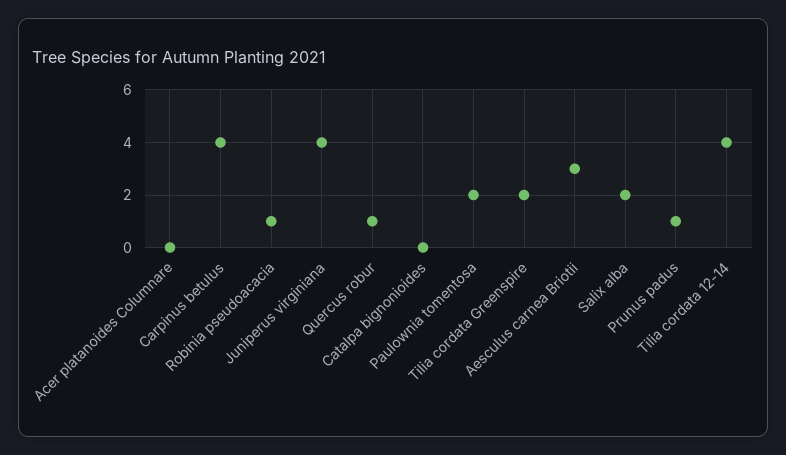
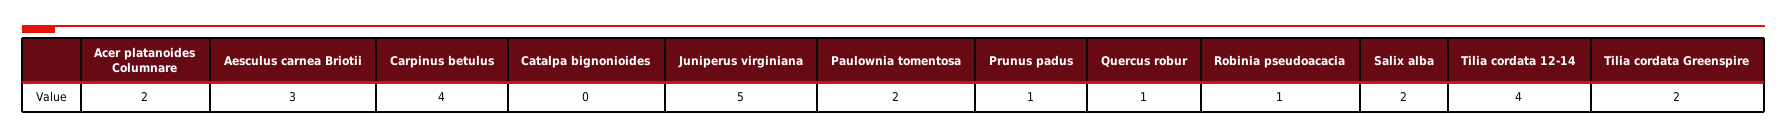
  {
-   "Acer platanoides Columnare": 0,
+   "Acer platanoides Columnare": 2,
    "Carpinus betulus": 4,
    "Robinia pseudoacacia": 1,
-   "Juniperus virginiana": 4,
+   "Juniperus virginiana": 5,
    "Quercus robur": 1,
    "Catalpa bignonioides": 0,
    "Paulownia tomentosa": 2,
    "Tilia cordata Greenspire": 2,
    "Aesculus carnea Briotii": 3,
    "Salix alba": 2,
    "Prunus padus": 1,
    "Tilia cordata 12-14": 4
  }

